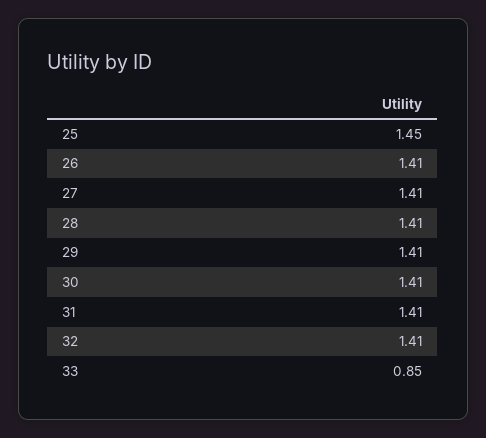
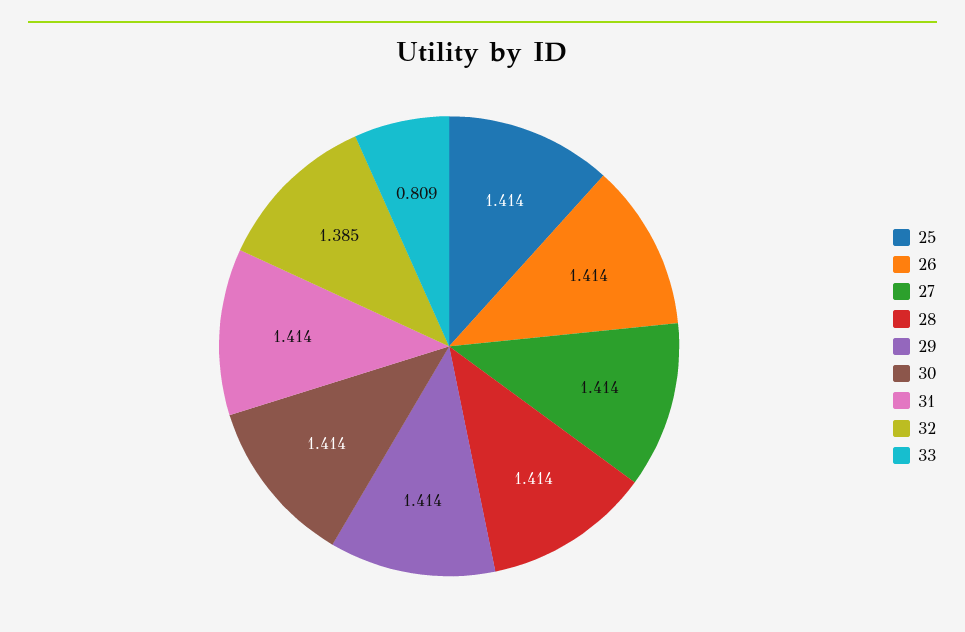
  {
-   "25": 1.45,
+   "25": 1.414,
    "26": 1.414,
    "27": 1.414,
    "28": 1.414,
    "29": 1.414,
    "30": 1.414,
    "31": 1.414,
-   "32": 1.41,
+   "32": 1.385,
-   "33": 0.85
+   "33": 0.809
  }

